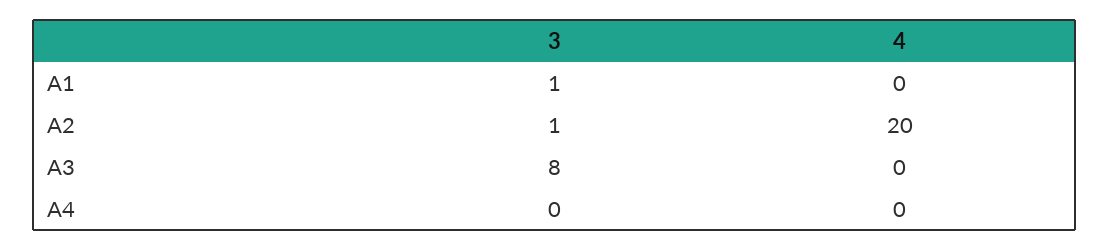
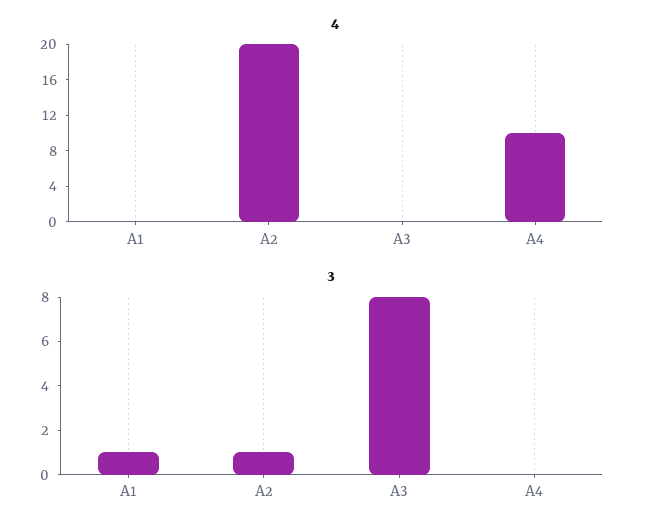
  {
    "3": {
      "A1": 1,
      "A2": 1,
      "A3": 8,
      "A4": 0
    },
    "4": {
      "A1": 0,
      "A2": 20,
      "A3": 0,
-     "A4": 0
+     "A4": 10
    }
  }

